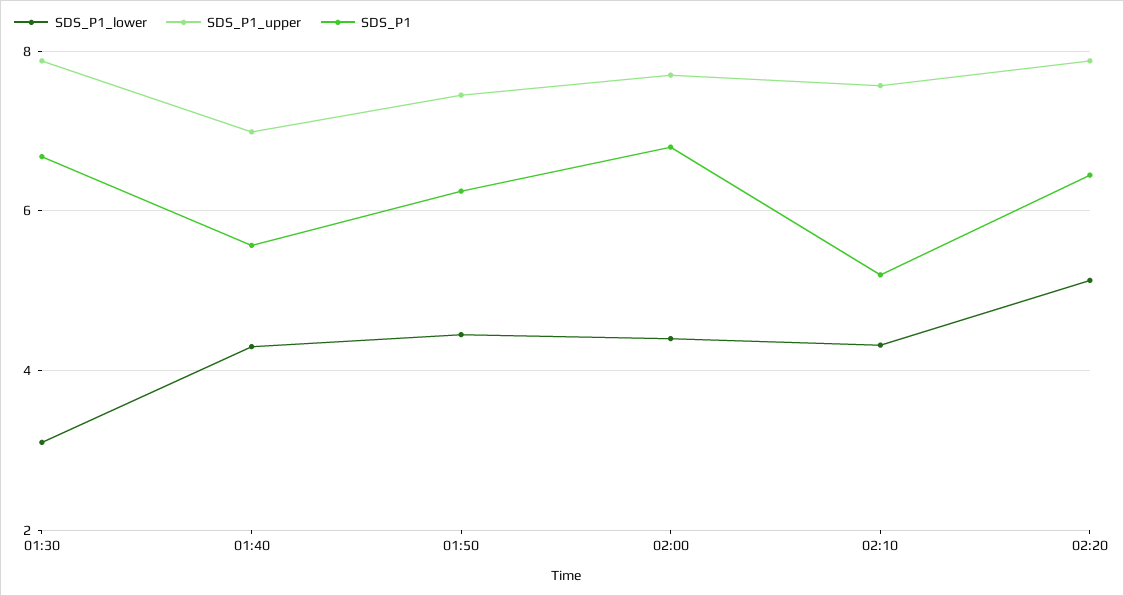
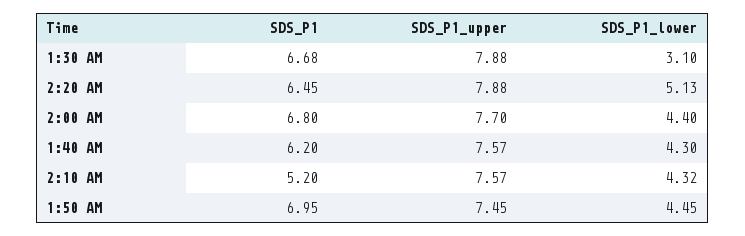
  {
    "SDS_P1_lower": {
      "01:30": 3.1,
      "01:40": 4.3,
      "01:50": 4.45,
      "02:00": 4.4,
      "02:10": 4.32,
      "02:20": 5.13
    },
    "SDS_P1_upper": {
      "01:30": 7.88,
-     "01:40": 7,
+     "01:40": 7.57,
      "01:50": 7.45,
      "02:00": 7.7,
      "02:10": 7.57,
      "02:20": 7.88
    },
    "SDS_P1": {
      "01:30": 6.68,
-     "01:40": 5.6,
+     "01:40": 6.2,
-     "01:50": 6.2,
+     "01:50": 6.95,
      "02:00": 6.8,
      "02:10": 5.2,
      "02:20": 6.45
    }
  }

